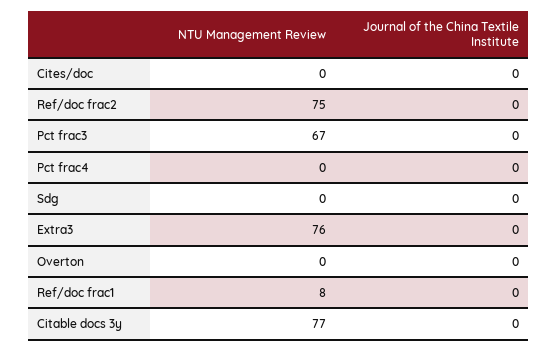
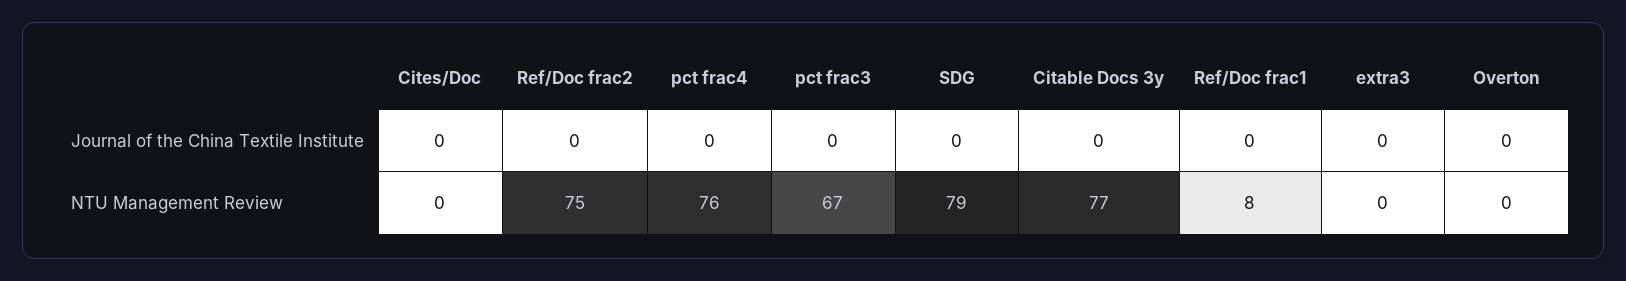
  {
    "NTU Management Review": {
      "Cites/doc": 0,
      "Ref/doc frac2": 75,
      "Pct frac3": 67,
-     "Pct frac4": 0,
+     "Pct frac4": 76,
-     "Sdg": 0,
+     "Sdg": 79,
-     "Extra3": 76,
+     "Extra3": 0,
      "Overton": 0,
      "Ref/doc frac1": 8,
      "Citable docs 3y": 77
    },
    "Journal of the China Textile Institute": {
      "Cites/doc": 0,
      "Ref/doc frac2": 0,
      "Pct frac3": 0,
      "Pct frac4": 0,
      "Sdg": 0,
      "Extra3": 0,
      "Overton": 0,
      "Ref/doc frac1": 0,
      "Citable docs 3y": 0
    }
  }

